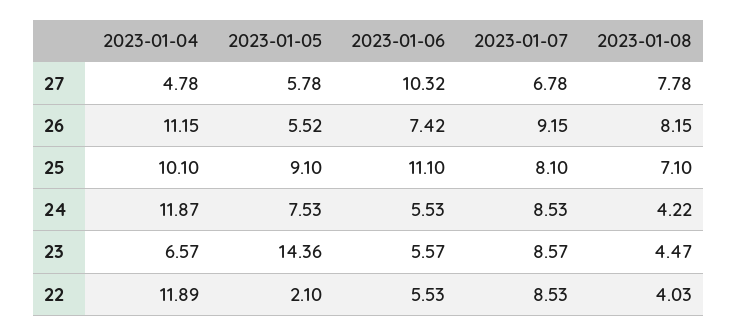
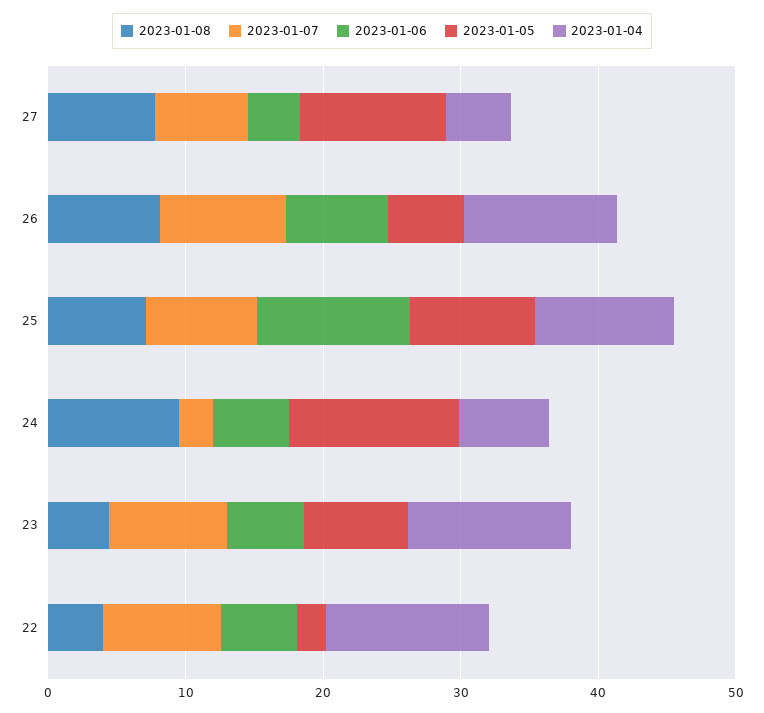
  {
    "2023-01-04": {
      "27": 4.78,
      "26": 11.15,
      "25": 10.1,
-     "24": 11.87,
+     "24": 6,
-     "23": 6.57,
+     "23": 12,
      "22": 11.89
    },
    "2023-01-05": {
-     "27": 5.78,
+     "27": 10,
      "26": 5.52,
      "25": 9.1,
-     "24": 7.53,
+     "24": 12,
-     "23": 14.36,
+     "23": 8,
      "22": 2.1
    },
    "2023-01-06": {
-     "27": 10.32,
+     "27": 4,
      "26": 7.42,
      "25": 11.1,
      "24": 5.53,
      "23": 5.57,
      "22": 5.53
    },
    "2023-01-07": {
      "27": 6.78,
      "26": 9.15,
      "25": 8.1,
-     "24": 8.53,
+     "24": 2,
      "23": 8.57,
      "22": 8.53
    },
    "2023-01-08": {
      "27": 7.78,
      "26": 8.15,
      "25": 7.1,
-     "24": 4.22,
+     "24": 10,
      "23": 4.47,
      "22": 4.03
    }
  }

